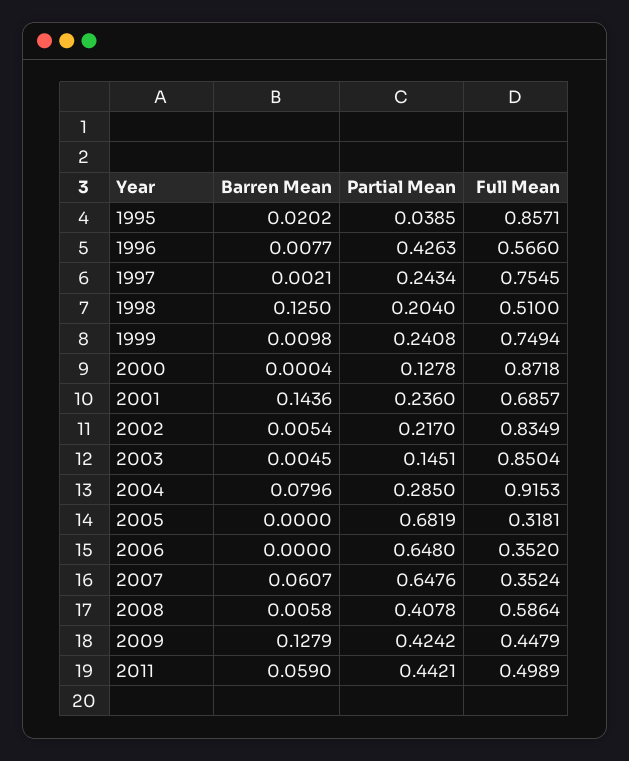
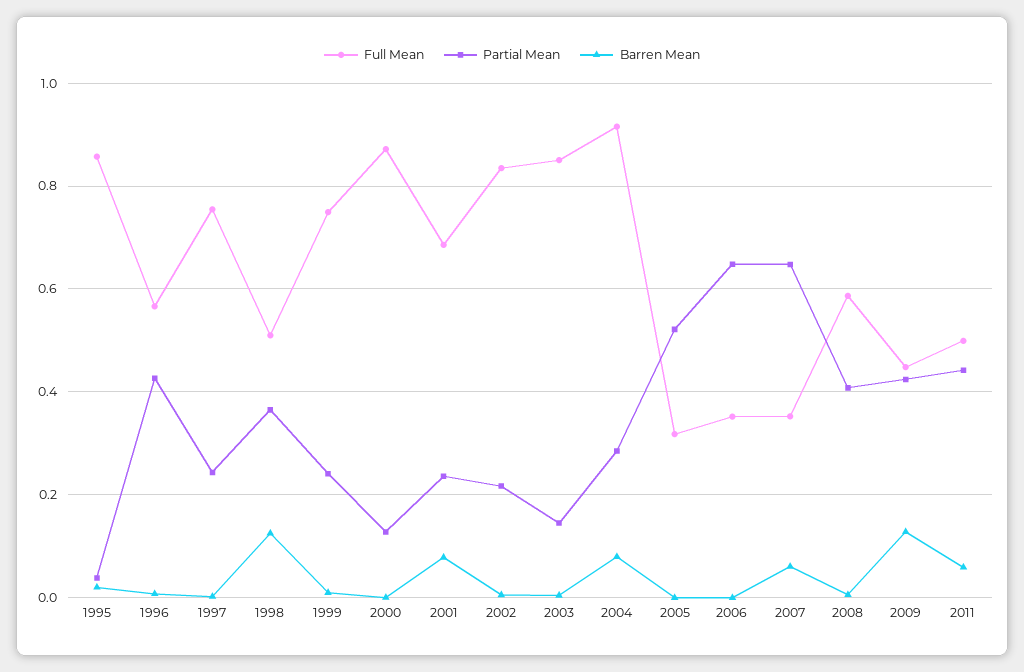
  {
    "Barren Mean": {
      "1995": 0.0202,
      "1996": 0.0077,
      "1997": 0.0021,
      "1998": 0.125,
      "1999": 0.0098,
      "2000": 0.0004,
-     "2001": 0.1436,
+     "2001": 0.08,
      "2002": 0.0054,
      "2003": 0.0045,
      "2004": 0.0796,
      "2005": 0,
      "2006": 0,
      "2007": 0.0607,
      "2008": 0.0058,
      "2009": 0.1279,
      "2011": 0.059
    },
    "Partial Mean": {
      "1995": 0.0385,
      "1996": 0.4263,
      "1997": 0.2434,
-     "1998": 0.204,
+     "1998": 0.36,
      "1999": 0.2408,
      "2000": 0.1278,
      "2001": 0.236,
      "2002": 0.217,
      "2003": 0.1451,
      "2004": 0.285,
-     "2005": 0.6819,
+     "2005": 0.52,
      "2006": 0.648,
      "2007": 0.6476,
      "2008": 0.4078,
      "2009": 0.4242,
      "2011": 0.4421
    },
    "Full Mean": {
      "1995": 0.8571,
      "1996": 0.566,
      "1997": 0.7545,
      "1998": 0.51,
      "1999": 0.7494,
      "2000": 0.8718,
      "2001": 0.6857,
      "2002": 0.8349,
      "2003": 0.8504,
      "2004": 0.9153,
      "2005": 0.3181,
      "2006": 0.352,
      "2007": 0.3524,
      "2008": 0.5864,
      "2009": 0.4479,
      "2011": 0.4989
    }
  }

